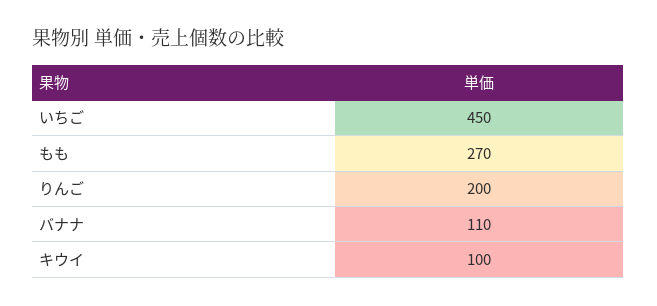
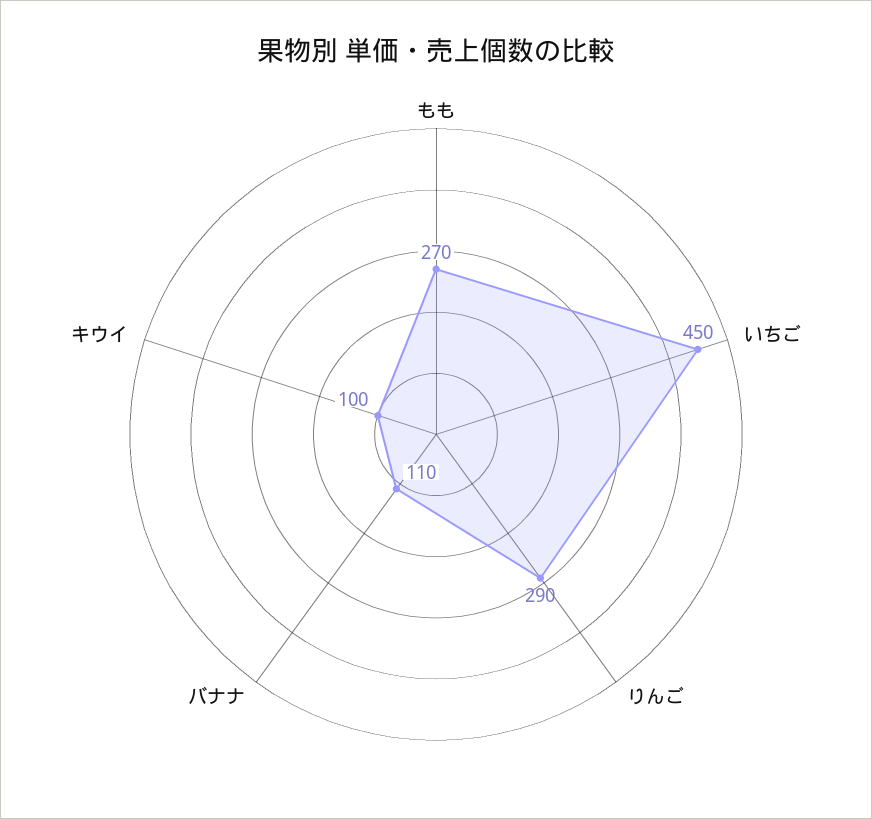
  {
    "いちご": 450,
    "もも": 270,
-   "りんご": 200,
+   "りんご": 290,
    "バナナ": 110,
    "キウイ": 100
  }

